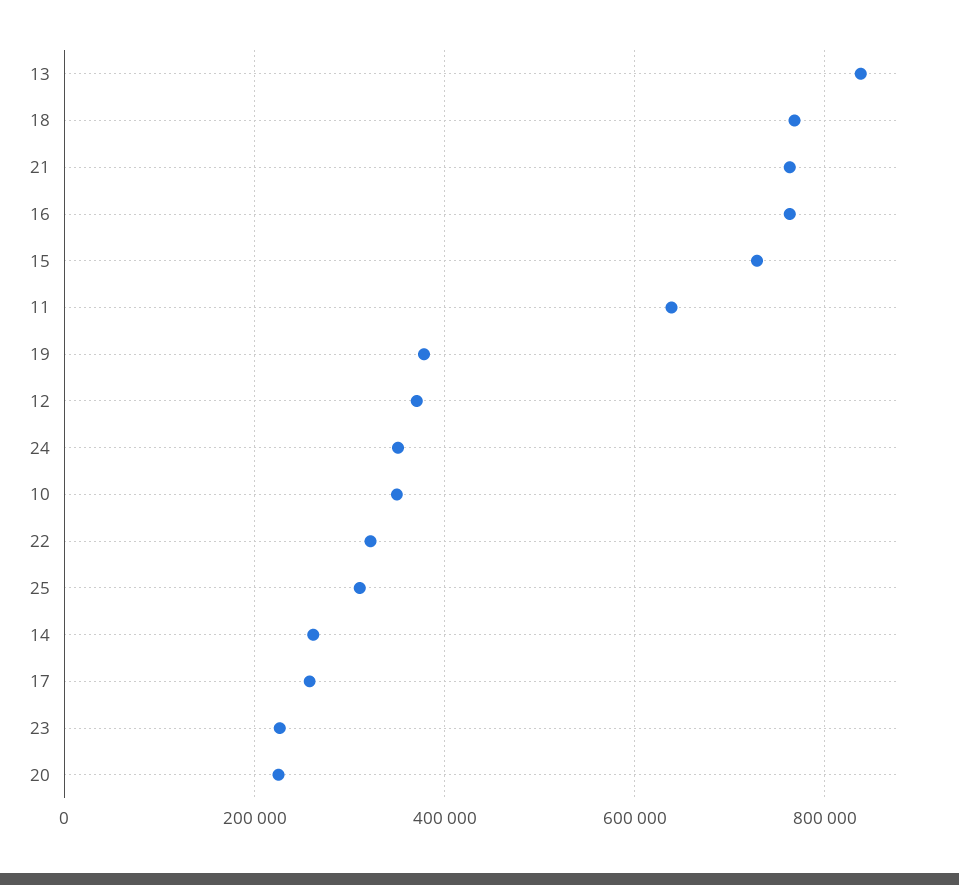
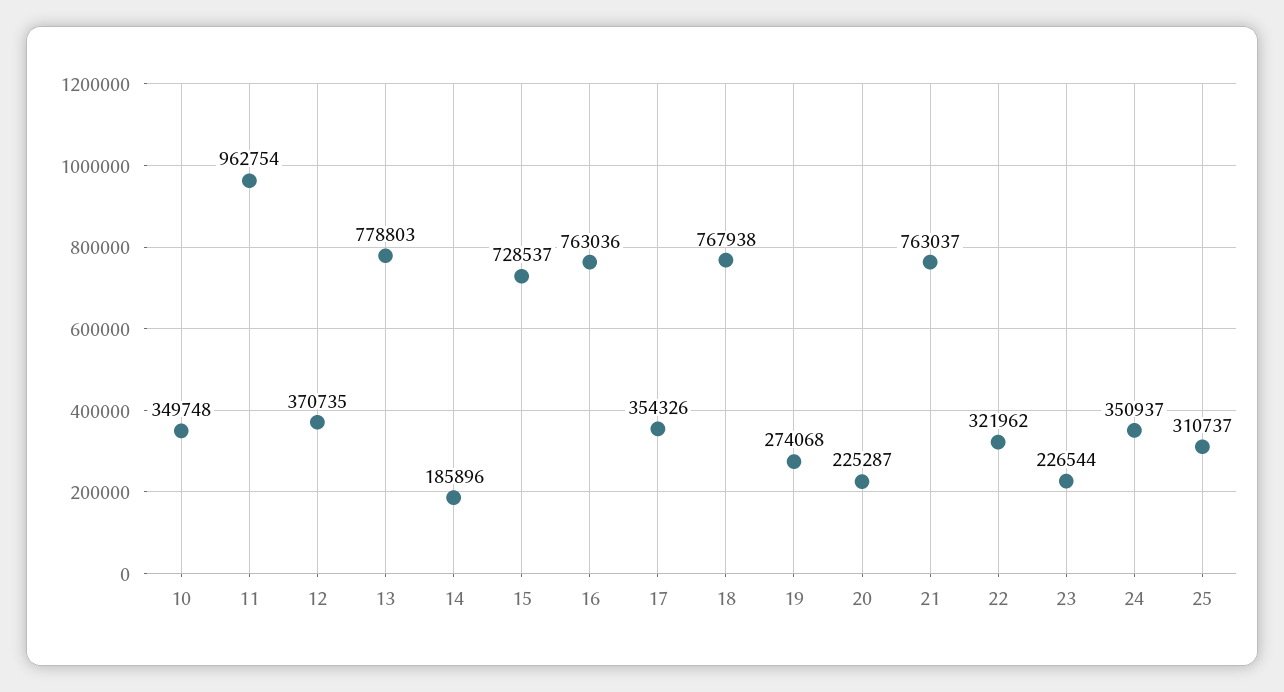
  {
-   "13": 840000,
+   "13": 778803,
    "18": 767938,
    "21": 763037,
    "16": 763036,
    "15": 728537,
-   "11": 640000,
+   "11": 962754,
-   "19": 380000,
+   "19": 274068,
    "12": 370735,
    "24": 350937,
    "10": 349748,
    "22": 321962,
    "25": 310737,
-   "14": 260000,
+   "14": 185896,
-   "17": 260000,
+   "17": 354326,
    "23": 226544,
    "20": 225287
  }

